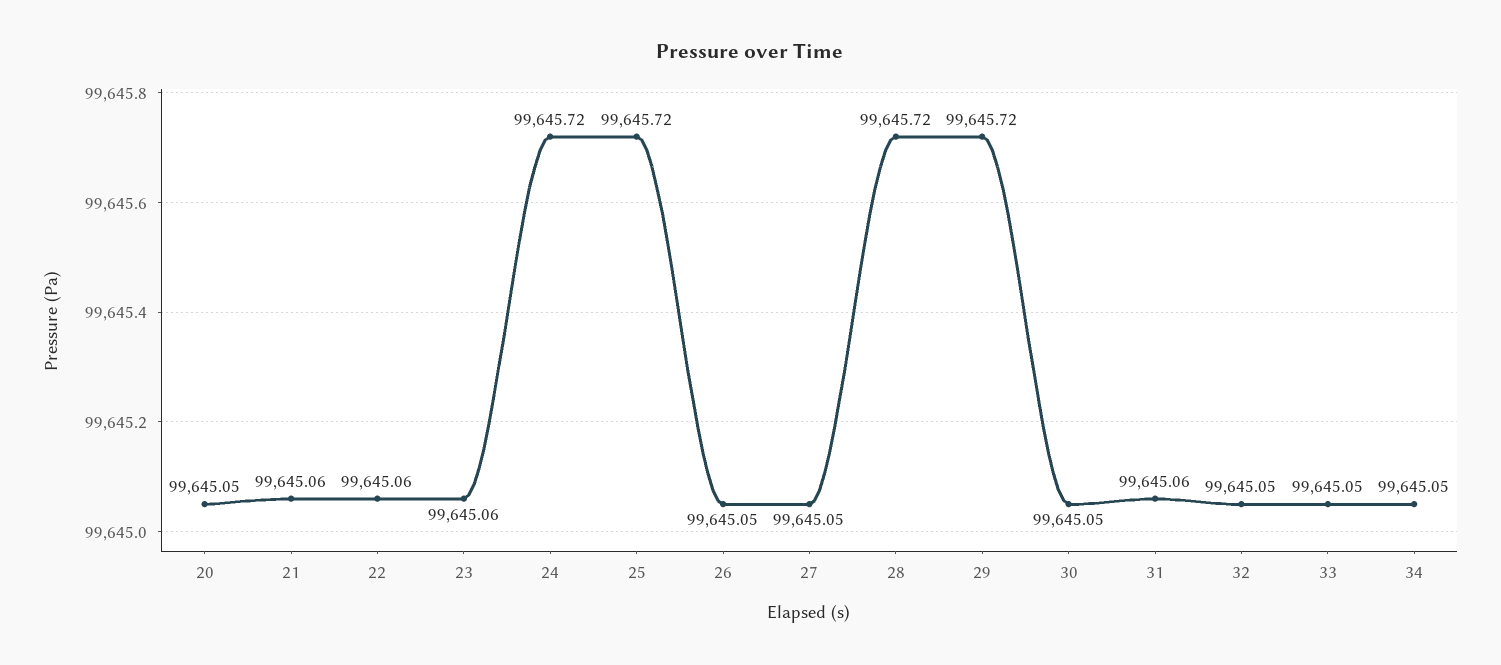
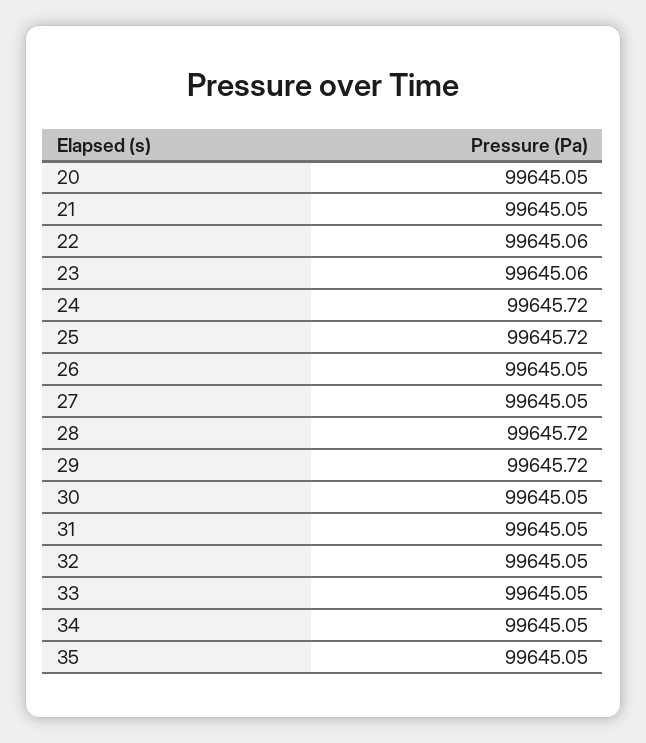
  {
    "20": 99645.05,
-   "21": 99645.06,
+   "21": 99645.05,
    "22": 99645.06,
    "23": 99645.06,
    "24": 99645.72,
    "25": 99645.72,
    "26": 99645.05,
    "27": 99645.05,
    "28": 99645.72,
    "29": 99645.72,
    "30": 99645.05,
-   "31": 99645.06,
+   "31": 99645.05,
    "32": 99645.05,
    "33": 99645.05,
-   "34": 99645.05
+   "34": 99645.05,
+   "35": 99645.05
  }

